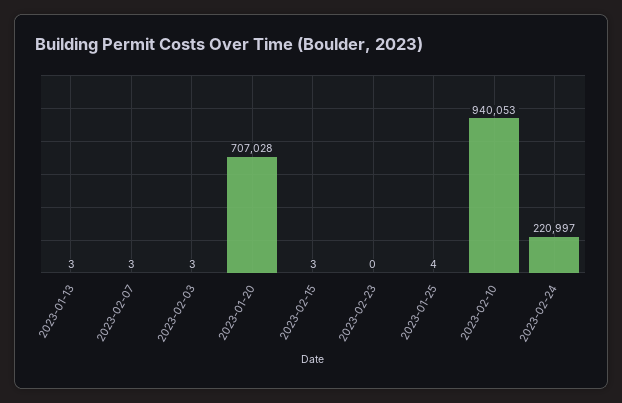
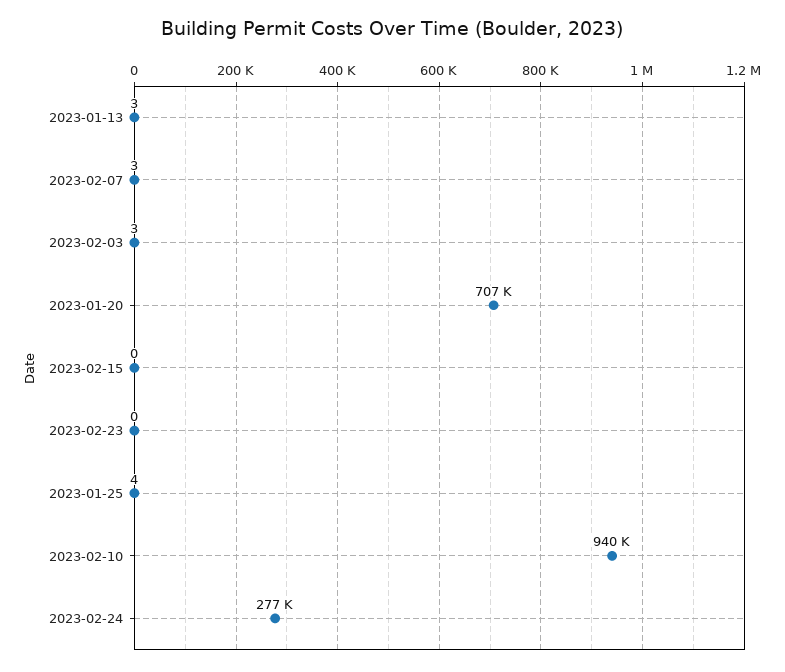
  {
    "2023-01-13": 3,
    "2023-02-07": 3,
    "2023-02-03": 3,
    "2023-01-20": 707028,
-   "2023-02-15": 3,
+   "2023-02-15": 0,
    "2023-02-23": 0,
    "2023-01-25": 4,
    "2023-02-10": 940053,
-   "2023-02-24": 220997
+   "2023-02-24": 277000
  }

